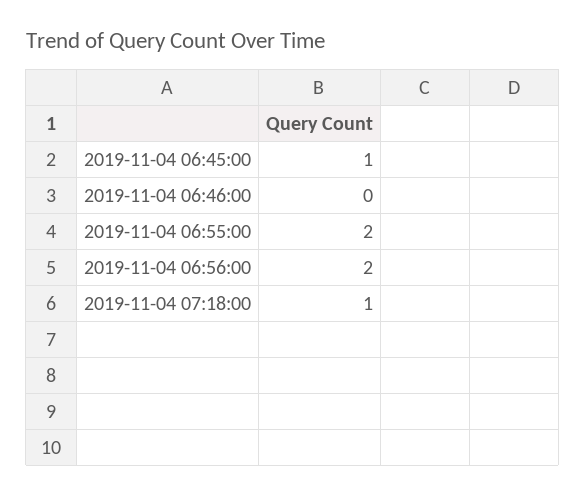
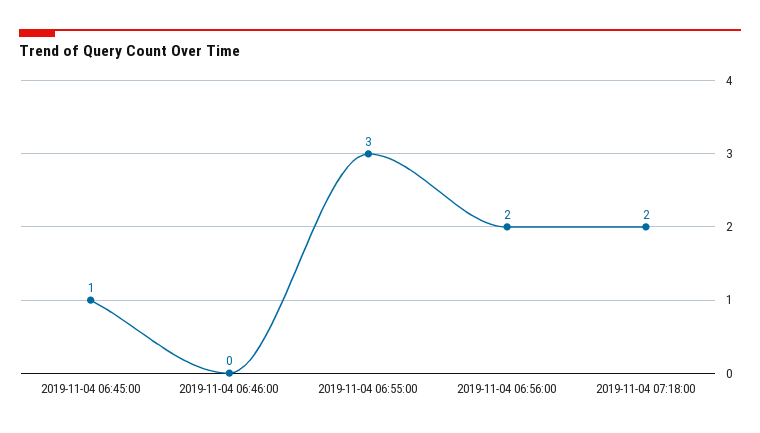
  {
    "2019-11-04 06:45:00": 1,
    "2019-11-04 06:46:00": 0,
-   "2019-11-04 06:55:00": 2,
+   "2019-11-04 06:55:00": 3,
    "2019-11-04 06:56:00": 2,
-   "2019-11-04 07:18:00": 1
+   "2019-11-04 07:18:00": 2
  }

